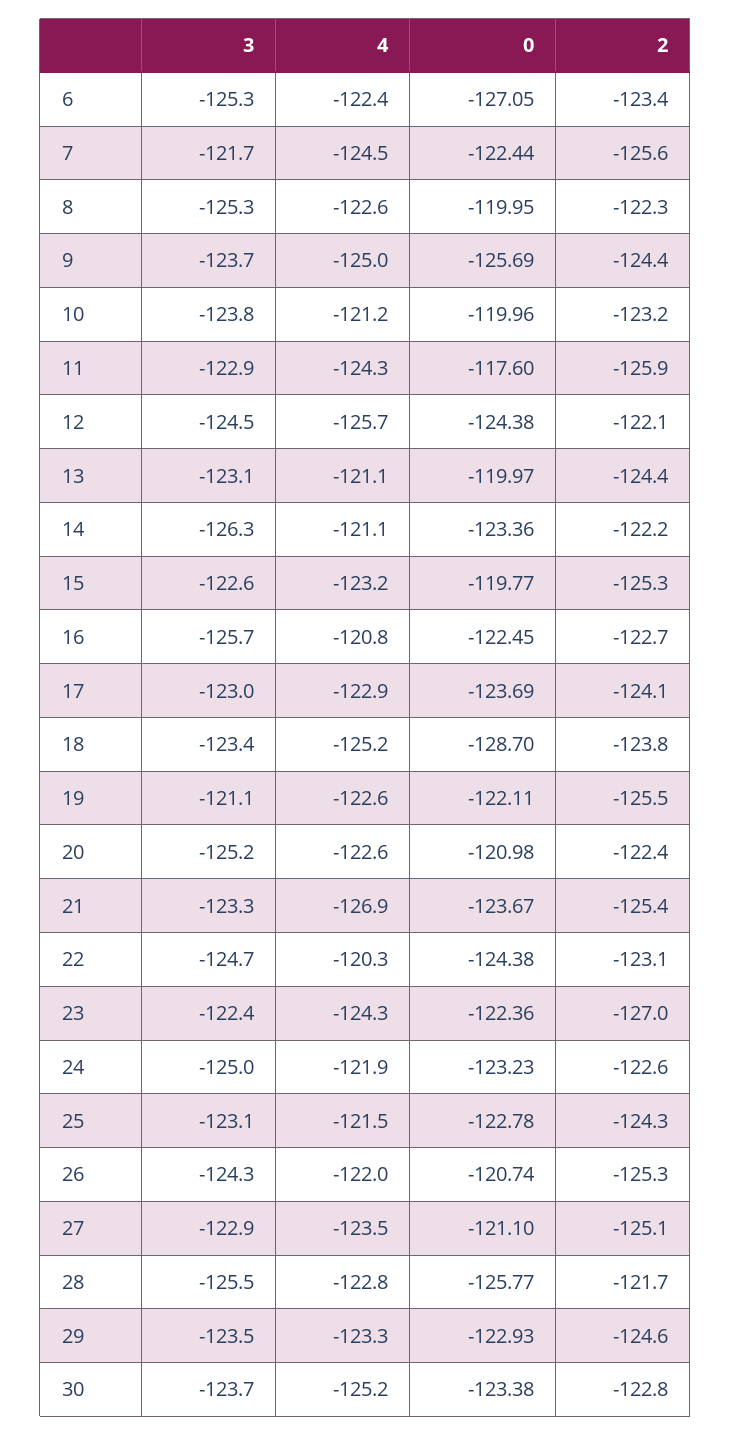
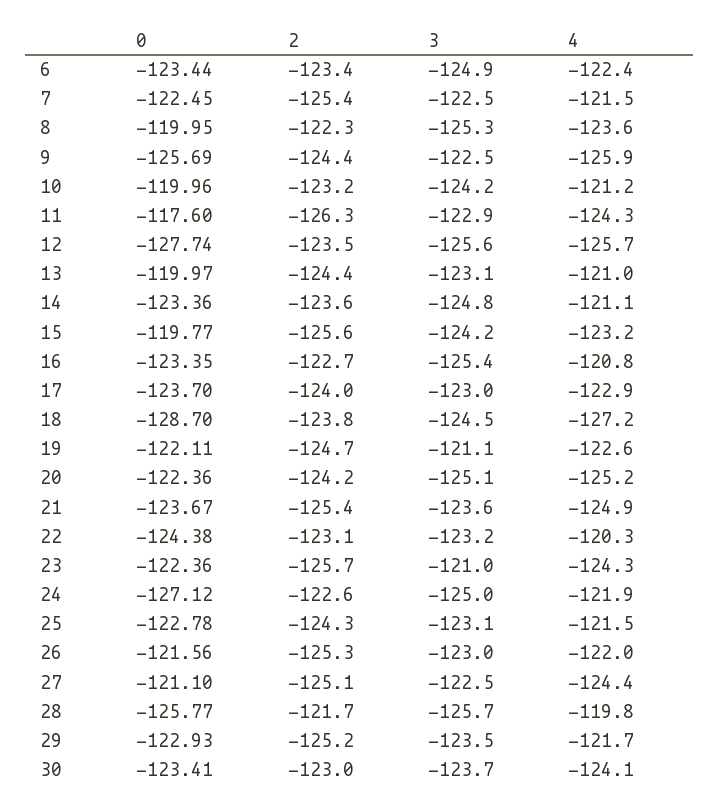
  {
    "3": {
-     "6": -125.3,
+     "6": -124.9,
-     "7": -121.7,
+     "7": -122.5,
      "8": -125.3,
-     "9": -123.7,
+     "9": -122.5,
-     "10": -123.8,
+     "10": -124.2,
      "11": -122.9,
-     "12": -124.5,
+     "12": -125.6,
      "13": -123.1,
-     "14": -126.3,
+     "14": -124.8,
-     "15": -122.6,
+     "15": -124.2,
-     "16": -125.7,
+     "16": -125.4,
      "17": -123,
-     "18": -123.4,
+     "18": -124.5,
      "19": -121.1,
-     "20": -125.2,
+     "20": -125.1,
-     "21": -123.3,
+     "21": -123.6,
-     "22": -124.7,
+     "22": -123.2,
-     "23": -122.4,
+     "23": -121,
      "24": -125,
      "25": -123.1,
-     "26": -124.3,
+     "26": -123,
-     "27": -122.9,
+     "27": -122.5,
-     "28": -125.5,
+     "28": -125.7,
      "29": -123.5,
      "30": -123.7
    },
    "4": {
      "6": -122.4,
-     "7": -124.5,
+     "7": -121.5,
-     "8": -122.6,
+     "8": -123.6,
-     "9": -125,
+     "9": -125.9,
      "10": -121.2,
      "11": -124.3,
      "12": -125.7,
-     "13": -121.1,
+     "13": -121,
      "14": -121.1,
      "15": -123.2,
      "16": -120.8,
      "17": -122.9,
-     "18": -125.2,
+     "18": -127.2,
      "19": -122.6,
-     "20": -122.6,
+     "20": -125.2,
-     "21": -126.9,
+     "21": -124.9,
      "22": -120.3,
      "23": -124.3,
      "24": -121.9,
      "25": -121.5,
      "26": -122,
-     "27": -123.5,
+     "27": -124.4,
-     "28": -122.8,
+     "28": -119.8,
-     "29": -123.3,
+     "29": -121.7,
-     "30": -125.2
+     "30": -124.1
    },
    "0": {
-     "6": -127.05,
+     "6": -123.44,
-     "7": -122.44,
+     "7": -122.45,
      "8": -119.95,
      "9": -125.69,
      "10": -119.96,
      "11": -117.6,
-     "12": -124.38,
+     "12": -127.74,
      "13": -119.97,
      "14": -123.36,
      "15": -119.77,
-     "16": -122.45,
+     "16": -123.35,
-     "17": -123.69,
+     "17": -123.7,
      "18": -128.7,
      "19": -122.11,
-     "20": -120.98,
+     "20": -122.36,
      "21": -123.67,
      "22": -124.38,
      "23": -122.36,
-     "24": -123.23,
+     "24": -127.12,
      "25": -122.78,
-     "26": -120.74,
+     "26": -121.56,
      "27": -121.1,
      "28": -125.77,
      "29": -122.93,
-     "30": -123.38
+     "30": -123.41
    },
    "2": {
      "6": -123.4,
-     "7": -125.6,
+     "7": -125.4,
      "8": -122.3,
      "9": -124.4,
      "10": -123.2,
-     "11": -125.9,
+     "11": -126.3,
-     "12": -122.1,
+     "12": -123.5,
      "13": -124.4,
-     "14": -122.2,
+     "14": -123.6,
-     "15": -125.3,
+     "15": -125.6,
      "16": -122.7,
-     "17": -124.1,
+     "17": -124,
      "18": -123.8,
-     "19": -125.5,
+     "19": -124.7,
-     "20": -122.4,
+     "20": -124.2,
      "21": -125.4,
      "22": -123.1,
-     "23": -127,
+     "23": -125.7,
      "24": -122.6,
      "25": -124.3,
      "26": -125.3,
      "27": -125.1,
      "28": -121.7,
-     "29": -124.6,
+     "29": -125.2,
-     "30": -122.8
+     "30": -123
    }
  }

